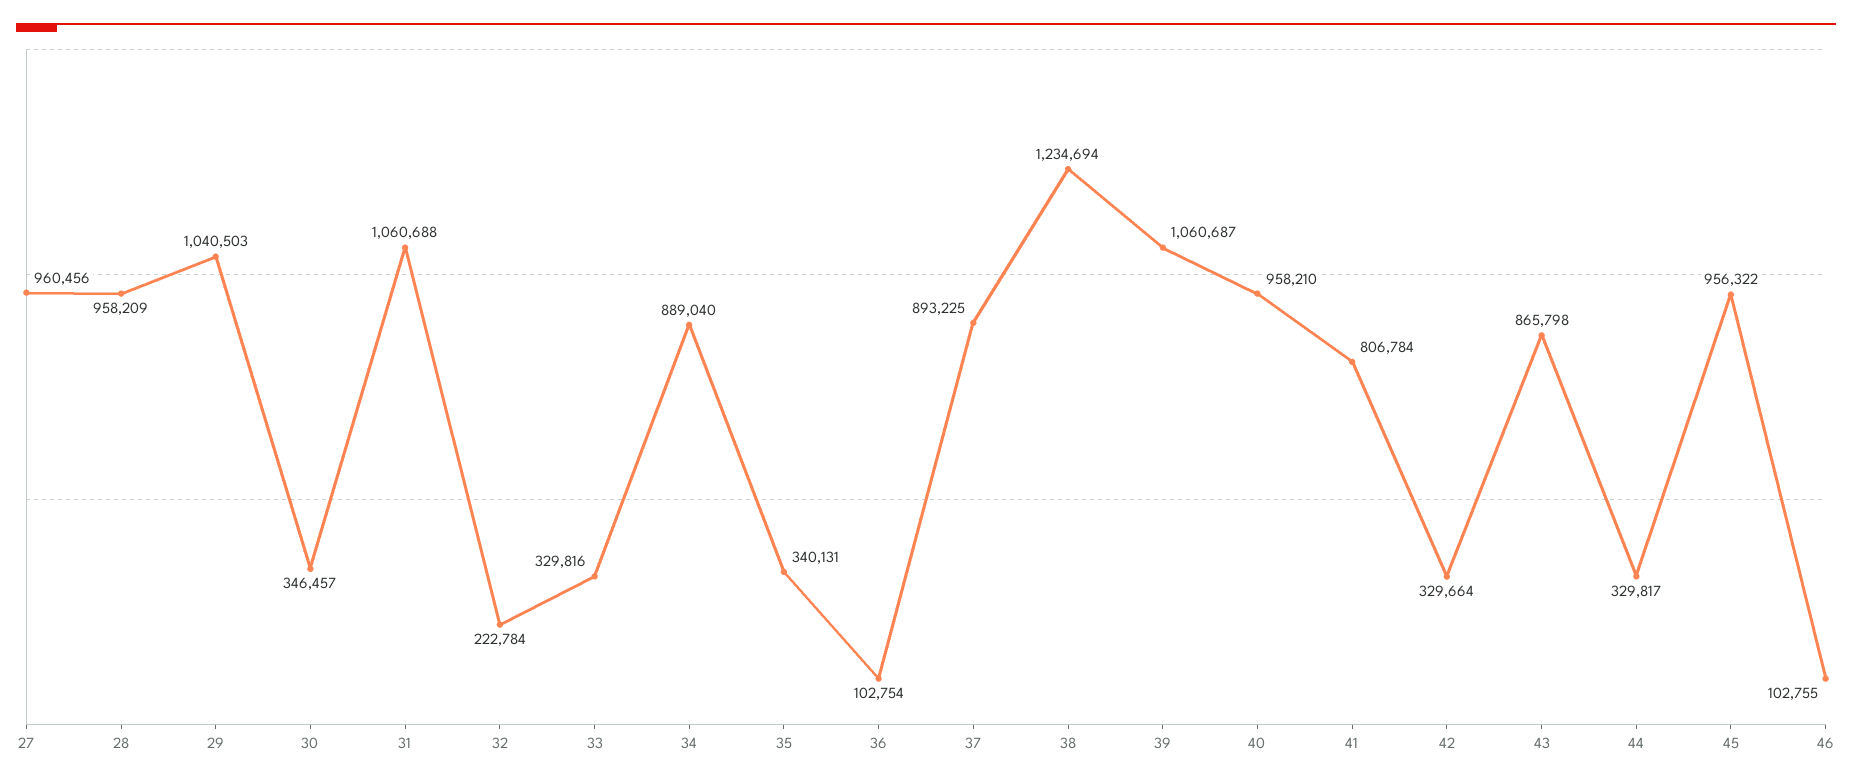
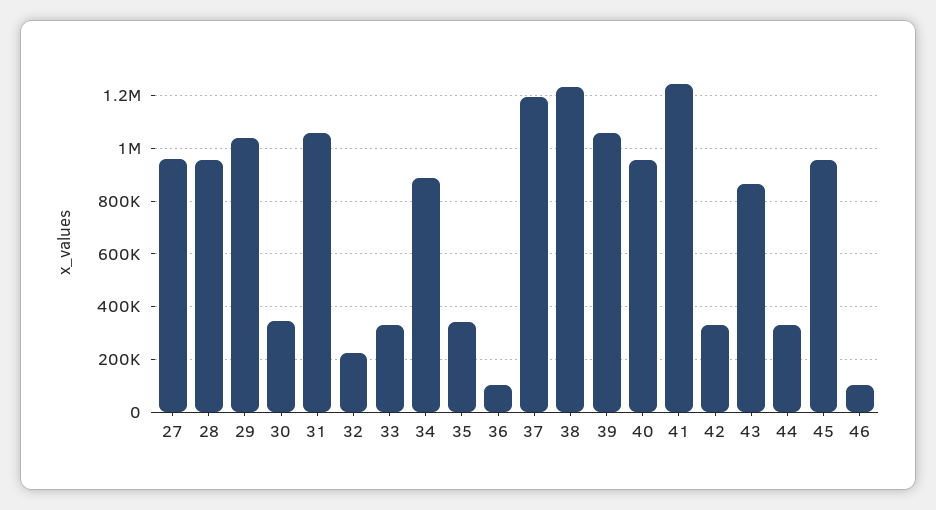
  {
    "27": 960456,
    "28": 958209,
    "29": 1040503,
    "30": 346457,
    "31": 1060688,
    "32": 222784,
    "33": 329816,
    "34": 889040,
    "35": 340131,
    "36": 102754,
-   "37": 893225,
+   "37": 1200000,
    "38": 1234694,
    "39": 1060687,
    "40": 958210,
-   "41": 806784,
+   "41": 1250000,
    "42": 329664,
    "43": 865798,
    "44": 329817,
    "45": 956322,
    "46": 102755
  }

